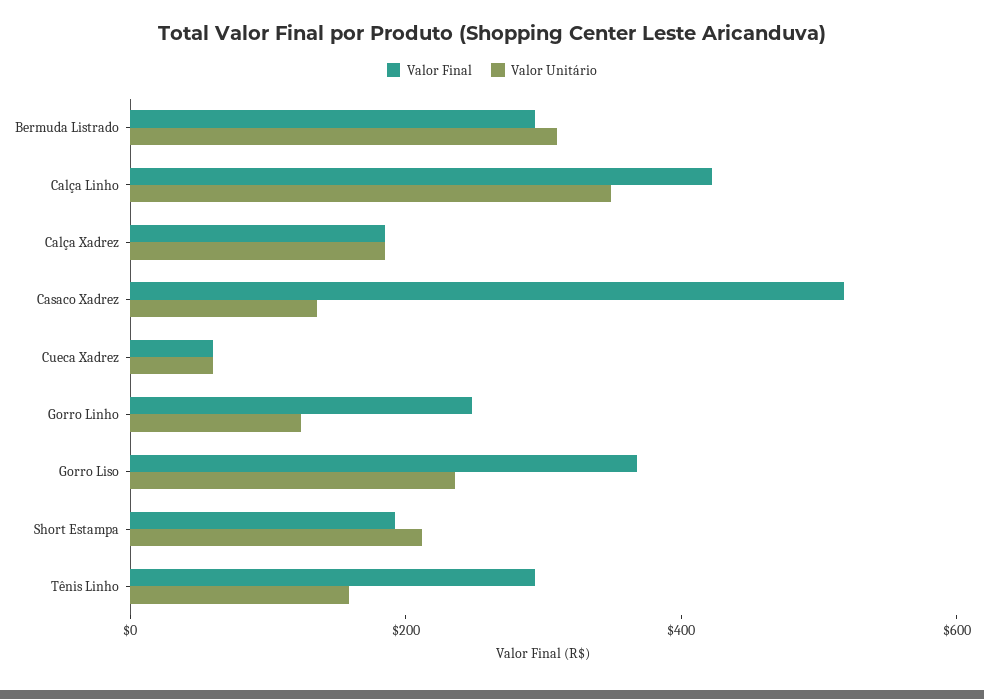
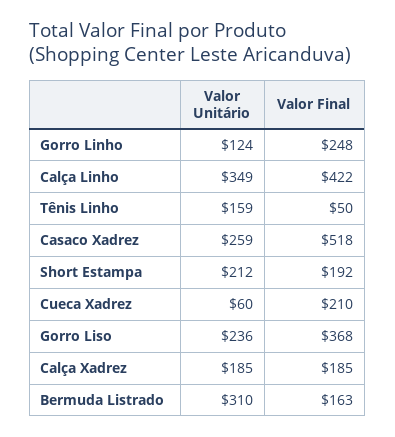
  {
    "Valor Final": {
-     "Bermuda Listrado": 300,
+     "Bermuda Listrado": 163,
      "Calça Linho": 422,
      "Calça Xadrez": 185,
      "Casaco Xadrez": 518,
-     "Cueca Xadrez": 50,
+     "Cueca Xadrez": 210,
      "Gorro Linho": 248,
      "Gorro Liso": 368,
      "Short Estampa": 192,
-     "Tênis Linho": 300
+     "Tênis Linho": 50
    },
    "Valor Unitário": {
      "Bermuda Listrado": 310,
      "Calça Linho": 349,
      "Calça Xadrez": 185,
-     "Casaco Xadrez": 150,
+     "Casaco Xadrez": 259,
      "Cueca Xadrez": 60,
      "Gorro Linho": 124,
      "Gorro Liso": 236,
      "Short Estampa": 212,
      "Tênis Linho": 159
    }
  }

